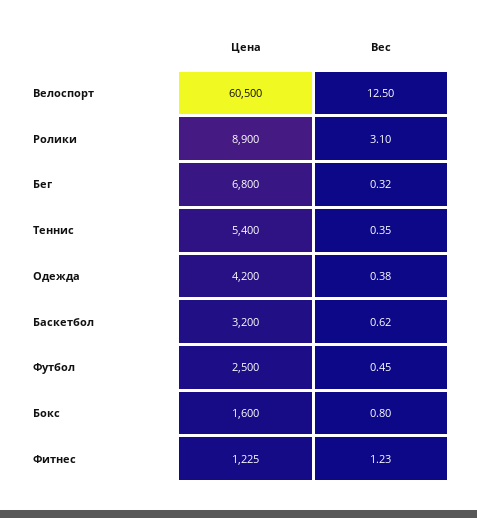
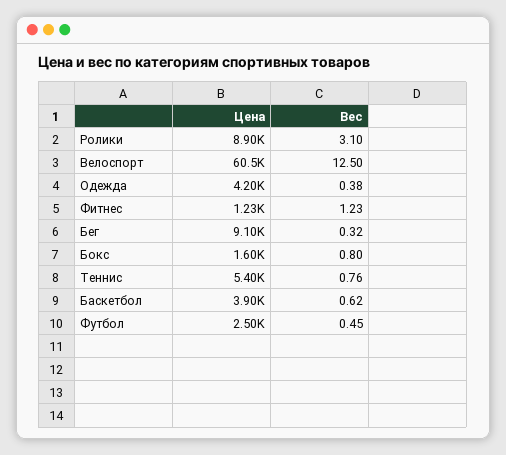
  {
    "Цена": {
      "Велоспорт": 60500,
      "Ролики": 8900,
-     "Бег": 6800,
+     "Бег": 9100,
      "Теннис": 5400,
      "Одежда": 4200,
-     "Баскетбол": 3200,
+     "Баскетбол": 3900,
      "Футбол": 2500,
      "Бокс": 1600,
      "Фитнес": 1225
    },
    "Вес": {
      "Велоспорт": 12.5,
      "Ролики": 3.1,
      "Бег": 0.32,
-     "Теннис": 0.35,
+     "Теннис": 0.76,
      "Одежда": 0.38,
      "Баскетбол": 0.62,
      "Футбол": 0.45,
      "Бокс": 0.8,
      "Фитнес": 1.23
    }
  }

